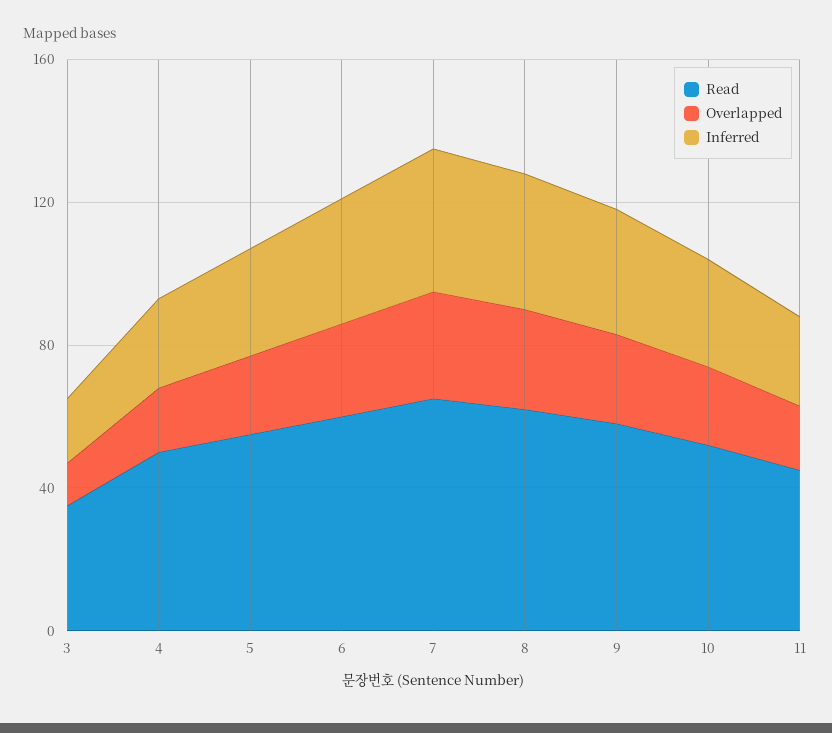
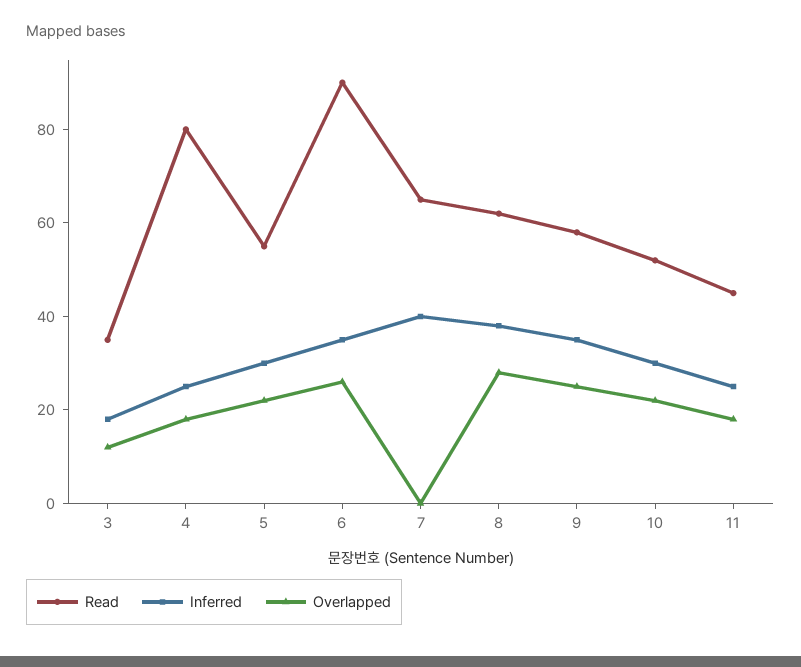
  {
    "Read": {
      "3": 35,
-     "4": 50,
+     "4": 80,
      "5": 55,
-     "6": 60,
+     "6": 90,
      "7": 65,
      "8": 60,
      "9": 60,
      "10": 50,
      "11": 45
    },
    "Overlapped": {
      "3": 10,
      "4": 20,
      "5": 20,
      "6": 25,
-     "7": 30,
+     "7": 0,
      "8": 30,
      "9": 25,
      "10": 20,
      "11": 20
    },
    "Inferred": {
      "3": 20,
      "4": 25,
      "5": 30,
      "6": 35,
      "7": 40,
      "8": 40,
      "9": 35,
      "10": 30,
      "11": 25
    }
  }

